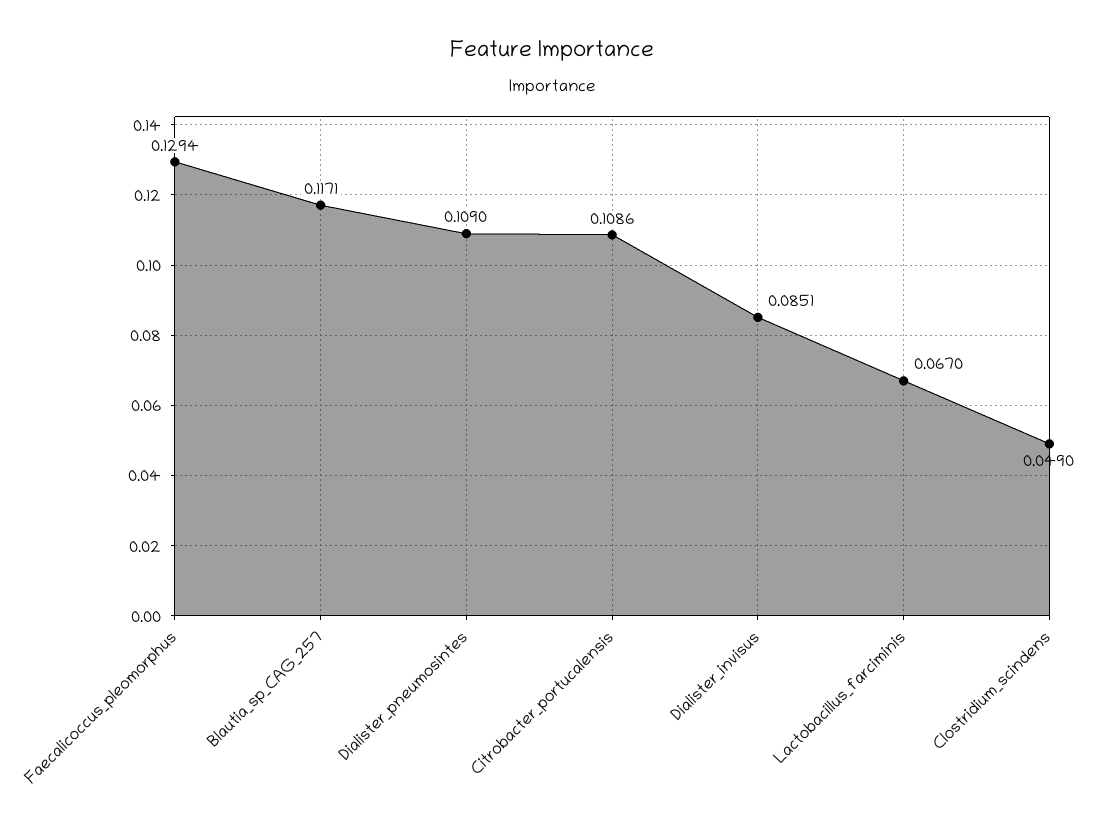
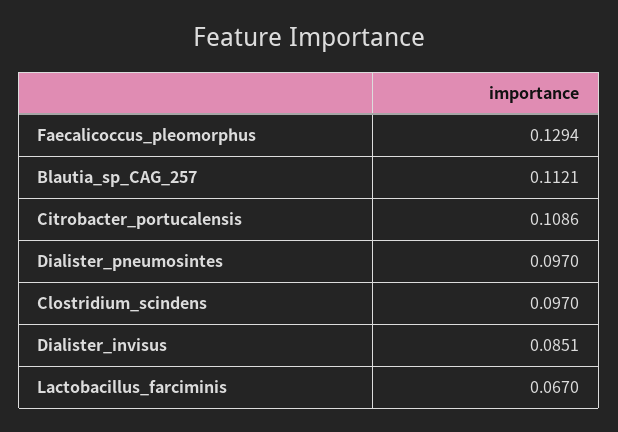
  {
    "Faecalicoccus_pleomorphus": 0.1294,
-   "Blautia_sp_CAG_257": 0.1171,
+   "Blautia_sp_CAG_257": 0.1121,
-   "Dialister_pneumosintes": 0.109,
+   "Dialister_pneumosintes": 0.097,
    "Citrobacter_portucalensis": 0.1086,
    "Dialister_invisus": 0.0851,
    "Lactobacillus_farciminis": 0.067,
-   "Clostridium_scindens": 0.049
+   "Clostridium_scindens": 0.097
  }

